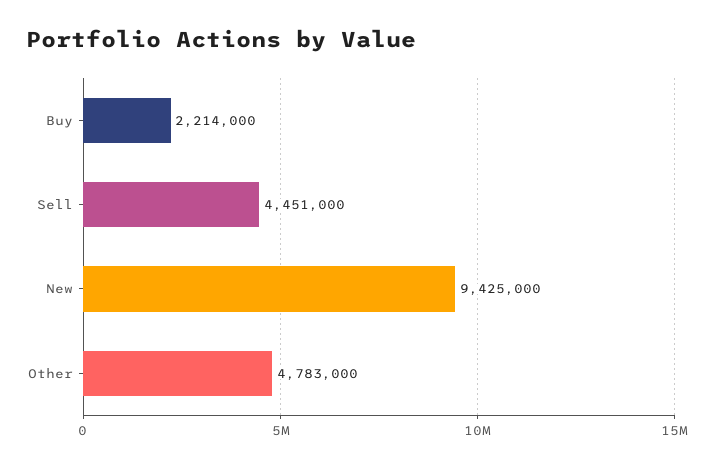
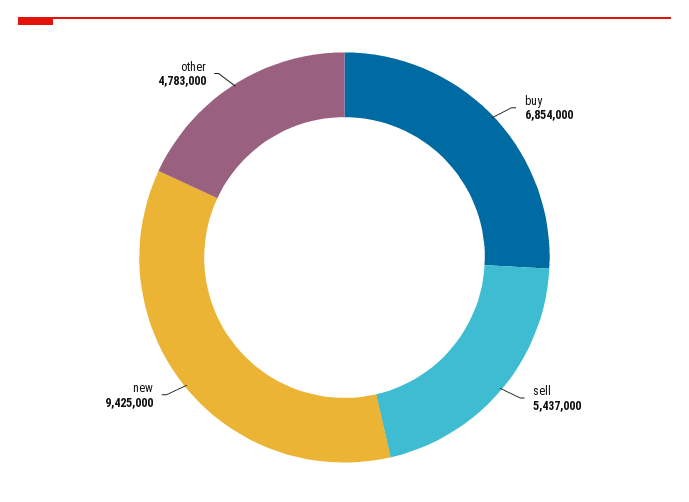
  {
-   "Buy": 2214000,
+   "Buy": 6854000,
-   "Sell": 4451000,
+   "Sell": 5437000,
    "New": 9425000,
    "Other": 4783000
  }

